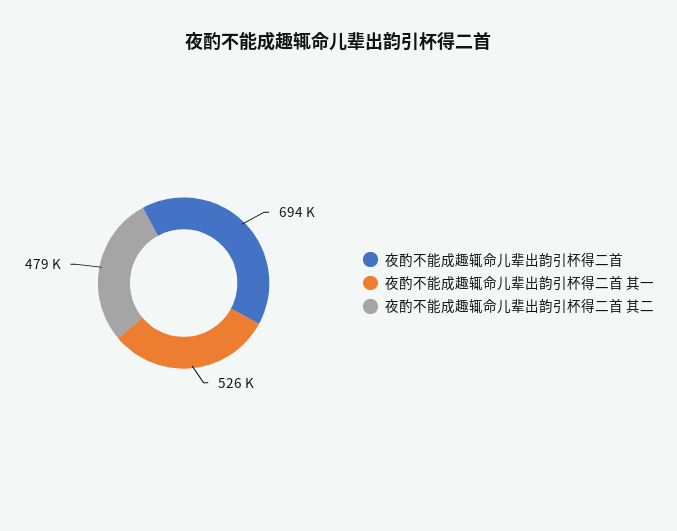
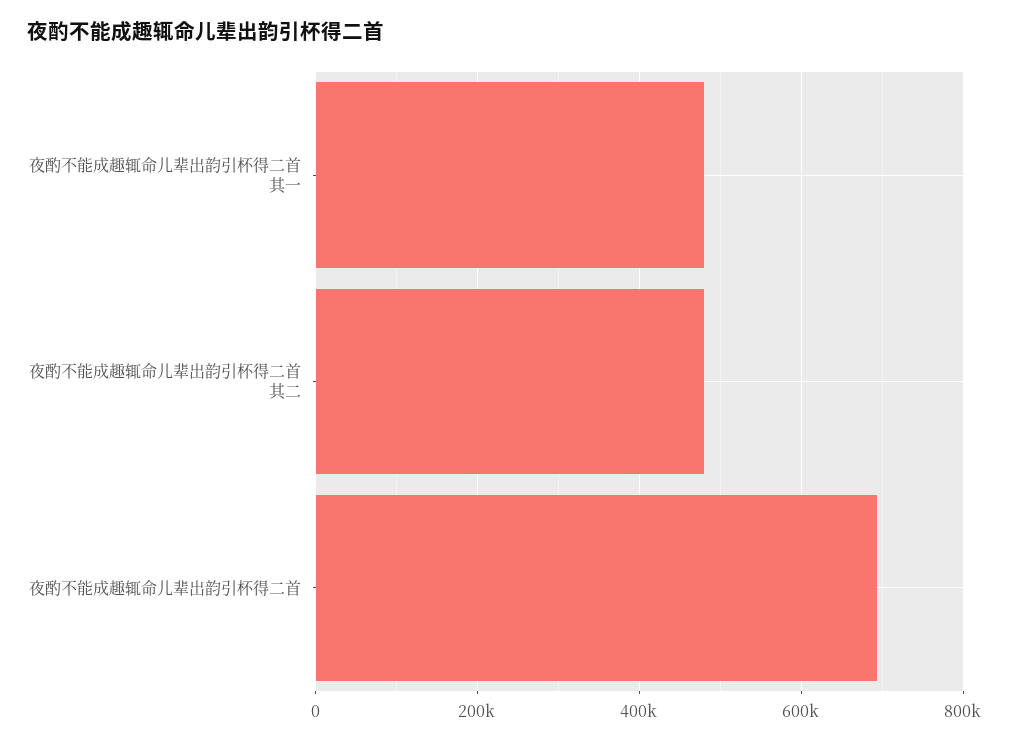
  {
    "夜酌不能成趣辄命儿辈出韵引杯得二首": 694000,
-   "夜酌不能成趣辄命儿辈出韵引杯得二首 其一": 526000,
+   "夜酌不能成趣辄命儿辈出韵引杯得二首 其一": 480000,
    "夜酌不能成趣辄命儿辈出韵引杯得二首 其二": 479000
  }

